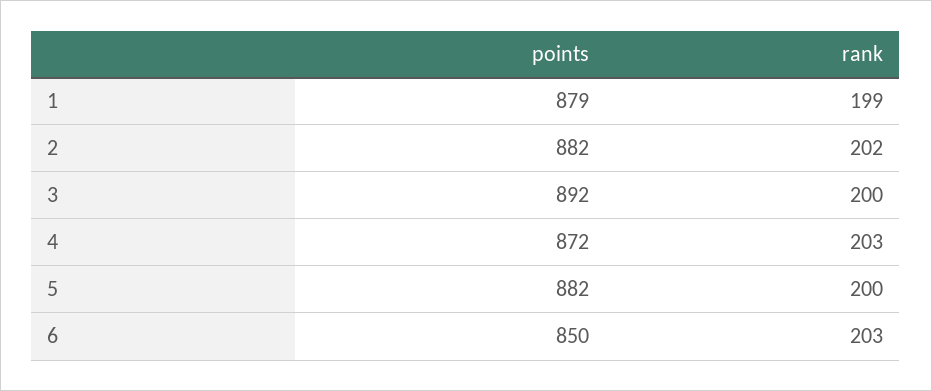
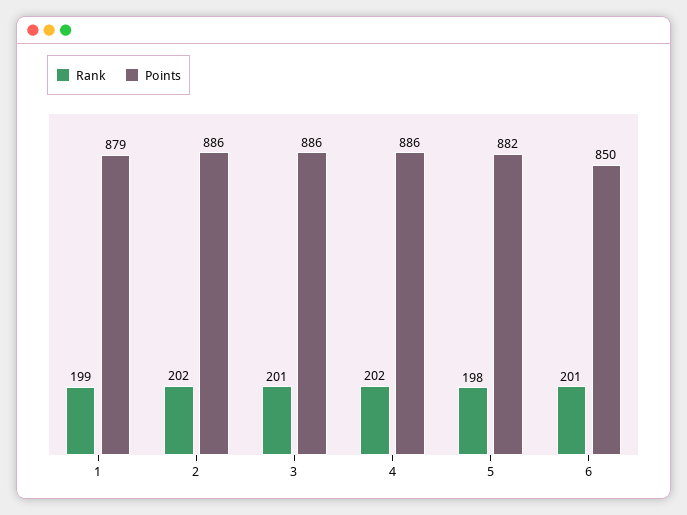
  {
    "points": {
      "1": 879,
-     "2": 882,
+     "2": 886,
-     "3": 892,
+     "3": 886,
-     "4": 872,
+     "4": 886,
      "5": 882,
      "6": 850
    },
    "rank": {
      "1": 199,
      "2": 202,
-     "3": 200,
+     "3": 201,
-     "4": 203,
+     "4": 202,
-     "5": 200,
+     "5": 198,
-     "6": 203
+     "6": 201
    }
  }

